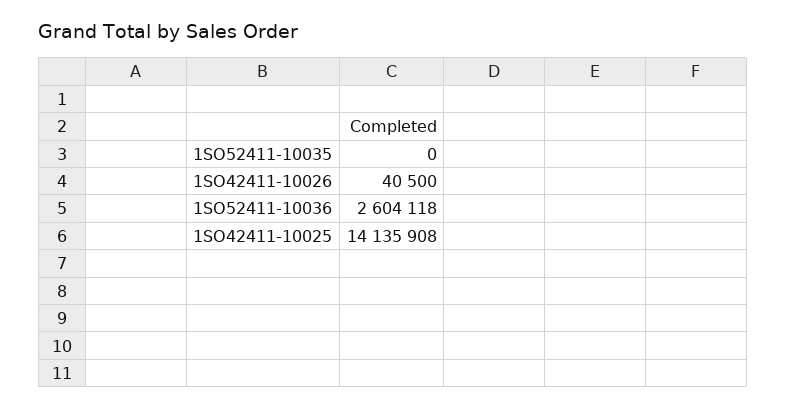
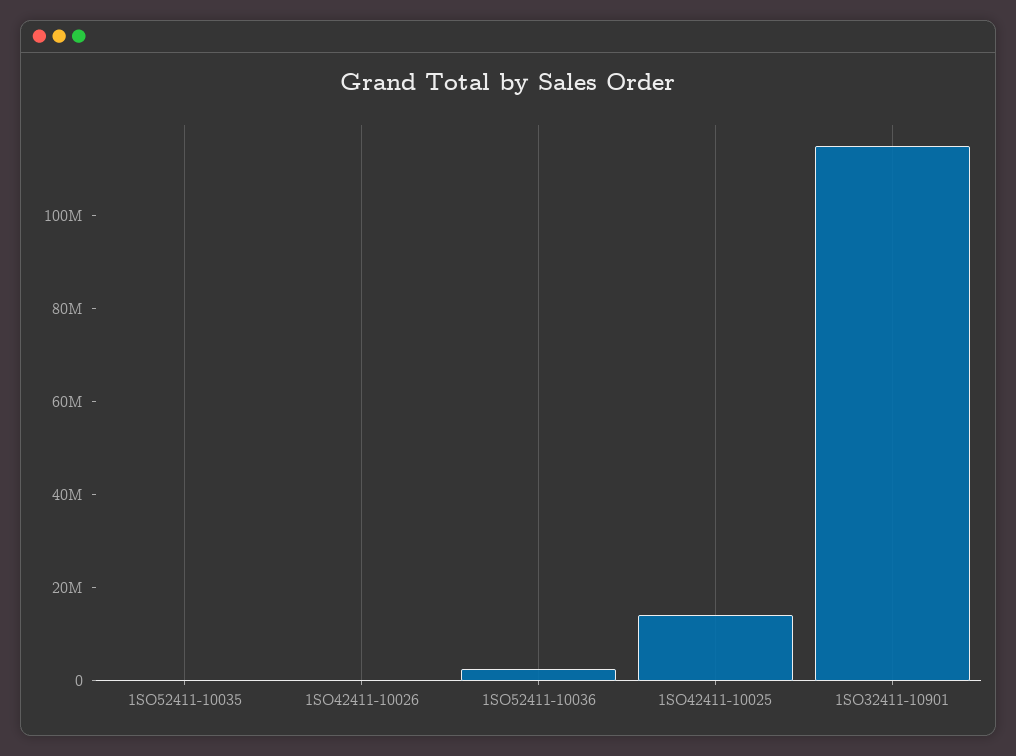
  {
    "1SO52411-10035": 0,
    "1SO42411-10026": 40500,
    "1SO52411-10036": 2604118,
-   "1SO42411-10025": 14135908
+   "1SO42411-10025": 14135908,
+   "1SO32411-10901": 115000000
  }

